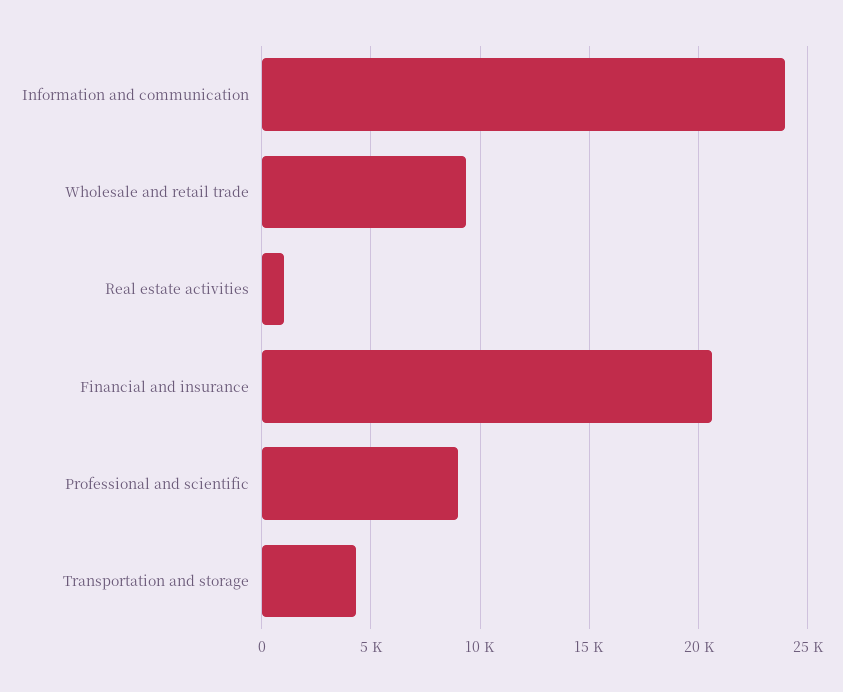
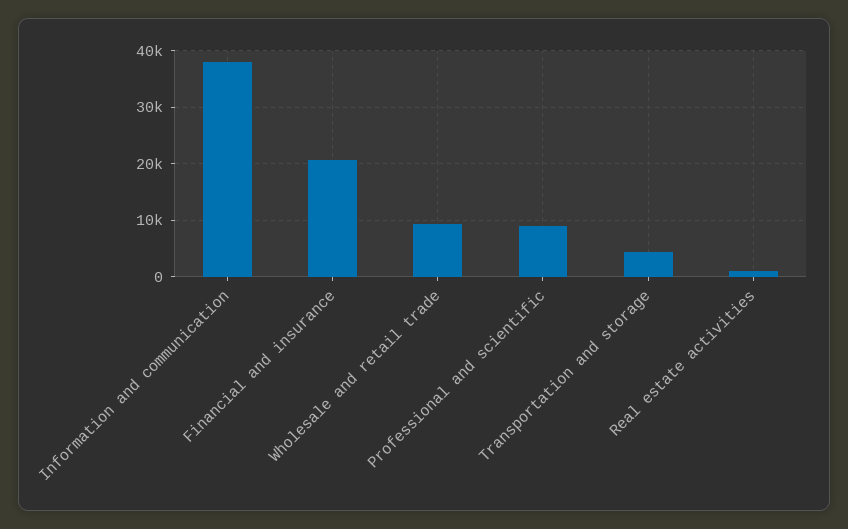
  {
-   "Information and communication": 24000,
+   "Information and communication": 38000,
    "Wholesale and retail trade": 9500,
    "Real estate activities": 1000,
    "Financial and insurance": 20500,
    "Professional and scientific": 9000,
    "Transportation and storage": 4500
  }

